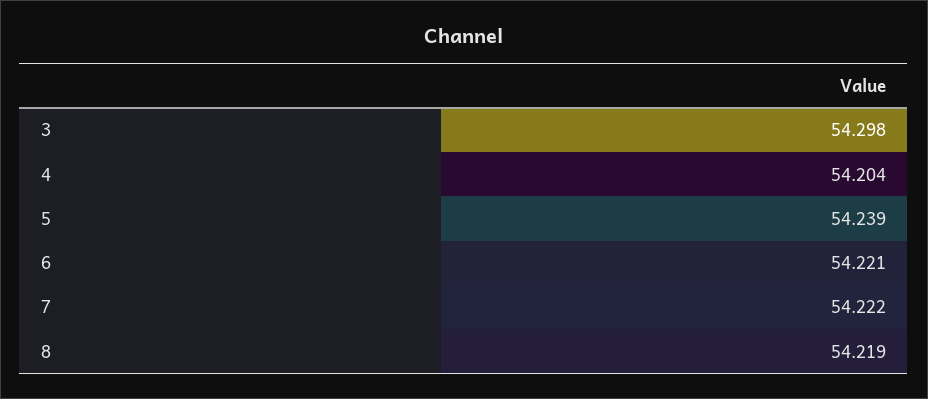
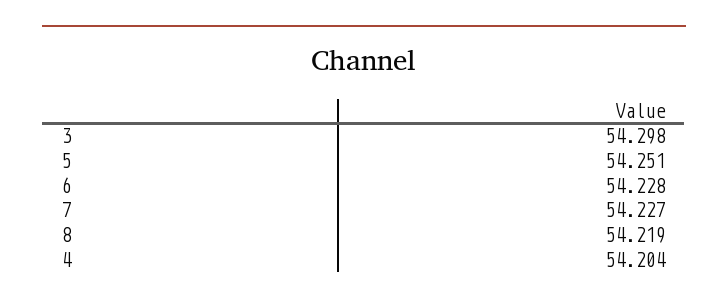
  {
    "3": 54.298,
    "4": 54.204,
-   "5": 54.239,
+   "5": 54.251,
-   "6": 54.221,
+   "6": 54.228,
-   "7": 54.222,
+   "7": 54.227,
    "8": 54.219
  }

